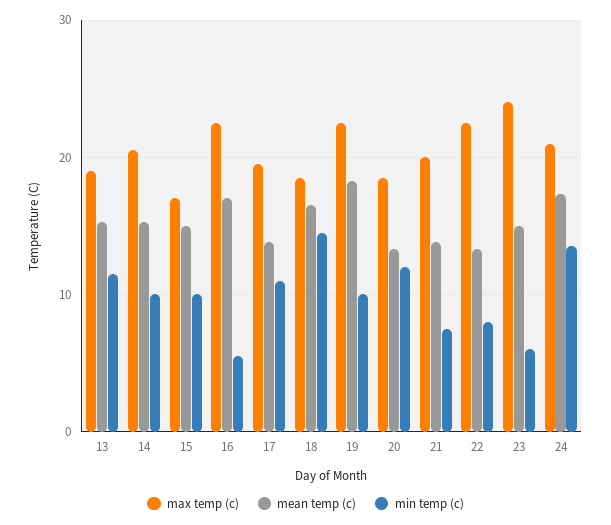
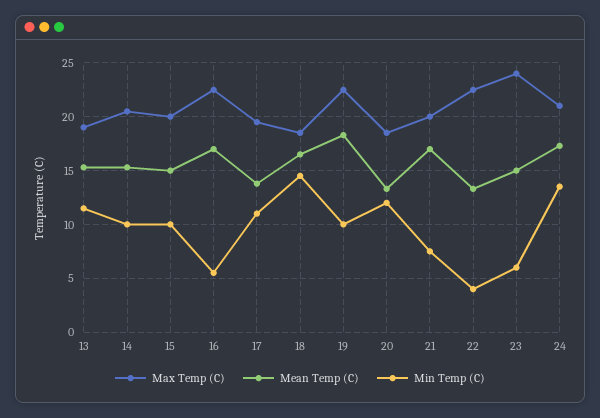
  {
    "max temp (c)": {
      "13": 19,
      "14": 21,
-     "15": 17,
+     "15": 20,
      "16": 23,
      "17": 20,
      "18": 19,
      "19": 23,
      "20": 19,
      "21": 20,
      "22": 23,
      "23": 24,
      "24": 21
    },
    "mean temp (c)": {
      "13": 15,
      "14": 15,
      "15": 15,
      "16": 17,
      "17": 14,
      "18": 17,
      "19": 18,
      "20": 13,
-     "21": 14,
+     "21": 17,
      "22": 13,
      "23": 15,
      "24": 17
    },
    "min temp (c)": {
      "13": 12,
      "14": 10,
      "15": 10,
      "16": 6,
      "17": 11,
      "18": 15,
      "19": 10,
      "20": 12,
      "21": 8,
-     "22": 8,
+     "22": 4,
      "23": 6,
      "24": 14
    }
  }

